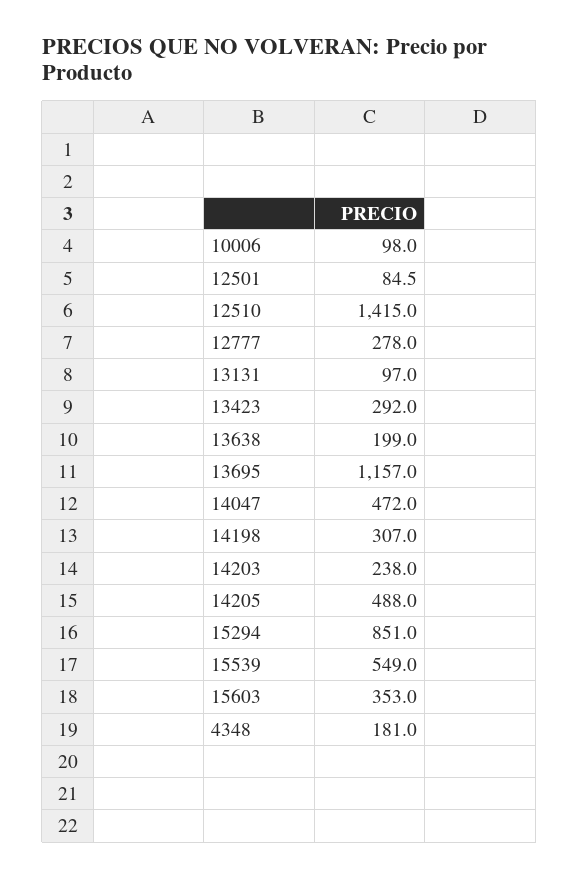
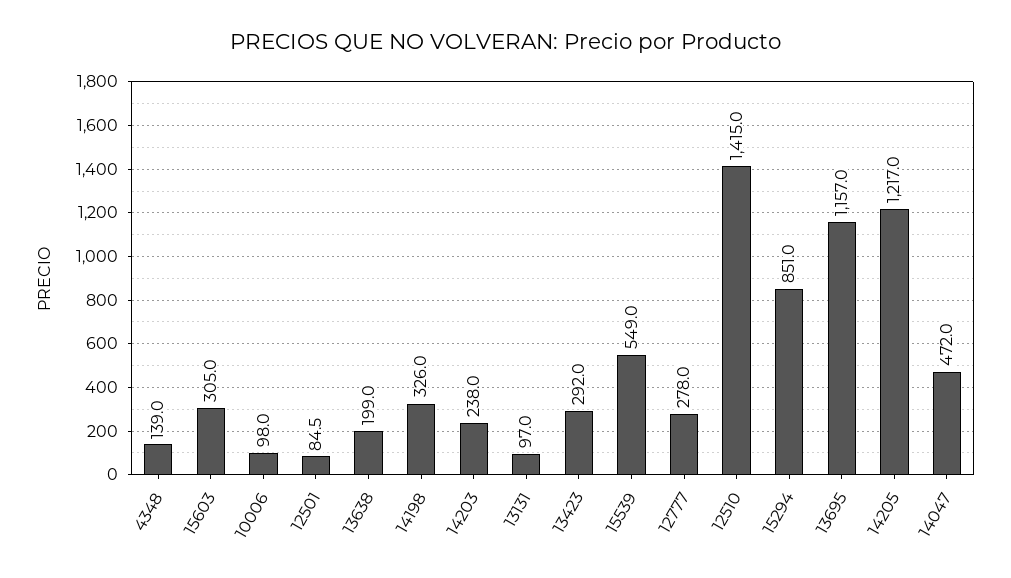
  {
    "10006": 98,
    "12501": 84.5,
    "12510": 1415,
    "12777": 278,
    "13131": 97,
    "13423": 292,
    "13638": 199,
    "13695": 1157,
    "14047": 472,
-   "14198": 307,
+   "14198": 326,
    "14203": 238,
-   "14205": 488,
+   "14205": 1217,
    "15294": 851,
    "15539": 549,
-   "15603": 353,
+   "15603": 305,
-   "4348": 181
+   "4348": 139
  }

